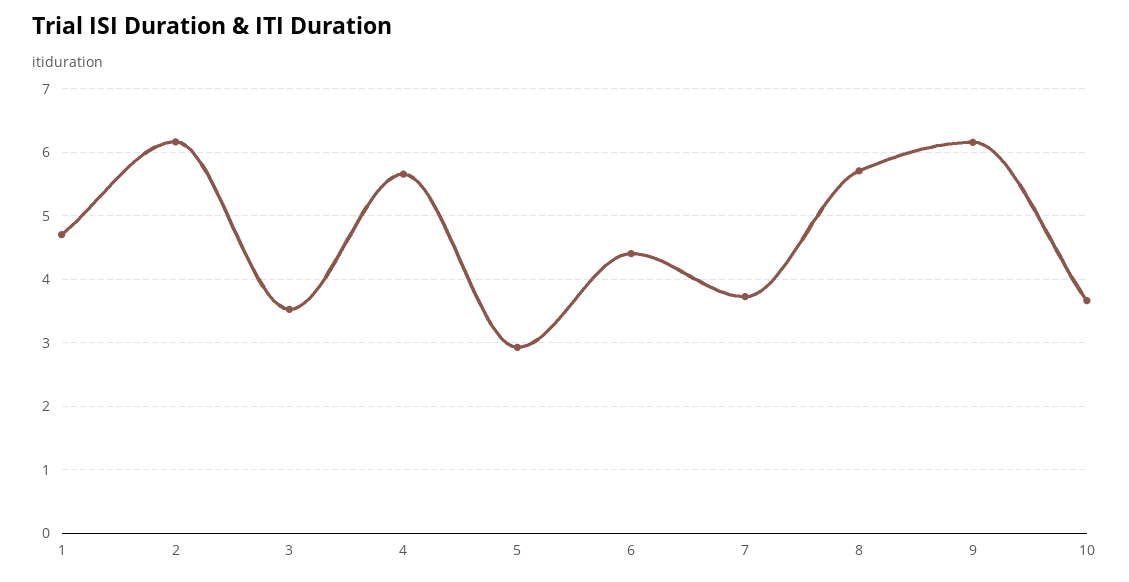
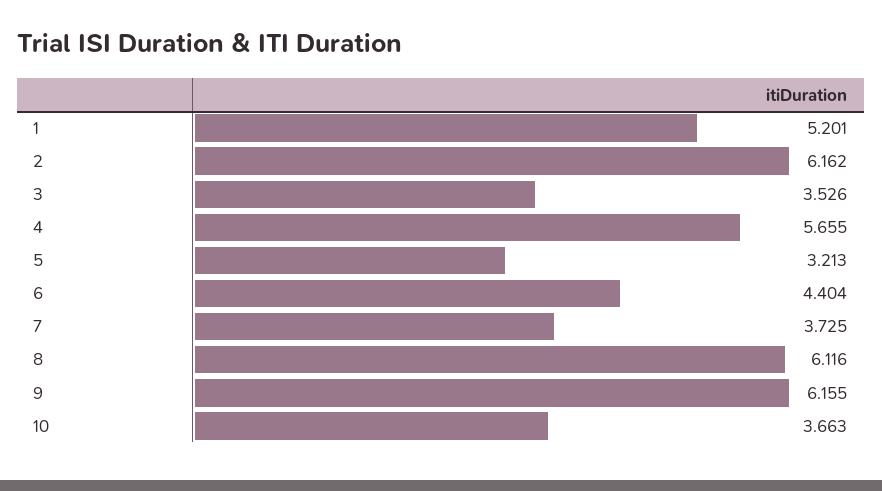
  {
-   "1": 4.7,
+   "1": 5.201,
    "2": 6.162,
    "3": 3.526,
    "4": 5.655,
-   "5": 2.9,
+   "5": 3.213,
    "6": 4.404,
    "7": 3.725,
-   "8": 5.7,
+   "8": 6.116,
    "9": 6.155,
    "10": 3.663
  }

